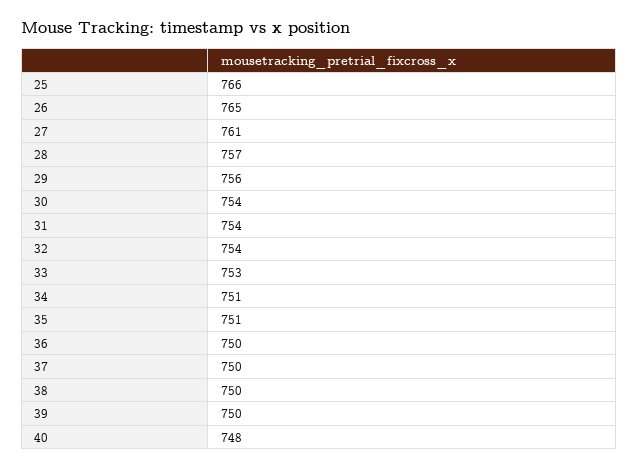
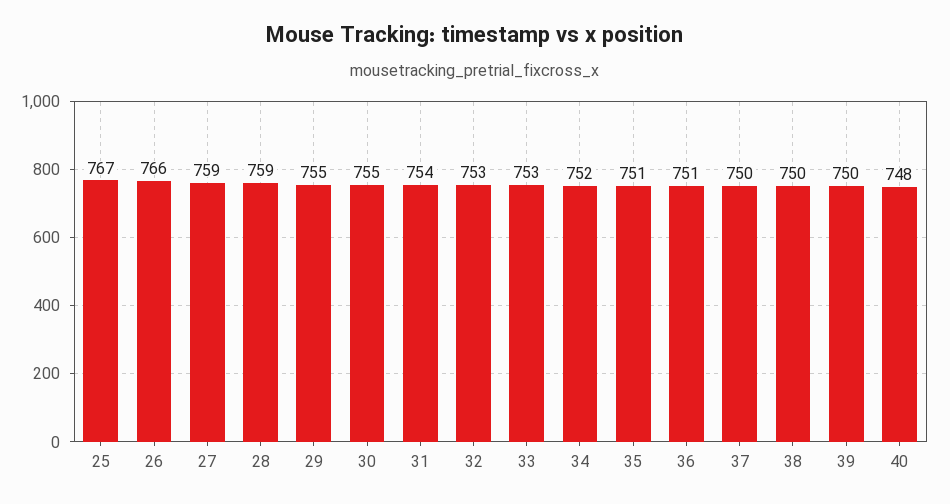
  {
-   "25": 766,
+   "25": 767,
-   "26": 765,
+   "26": 766,
-   "27": 761,
+   "27": 759,
-   "28": 757,
+   "28": 759,
-   "29": 756,
+   "29": 755,
-   "30": 754,
+   "30": 755,
    "31": 754,
-   "32": 754,
+   "32": 753,
    "33": 753,
-   "34": 751,
+   "34": 752,
    "35": 751,
-   "36": 750,
+   "36": 751,
    "37": 750,
    "38": 750,
    "39": 750,
    "40": 748
  }

